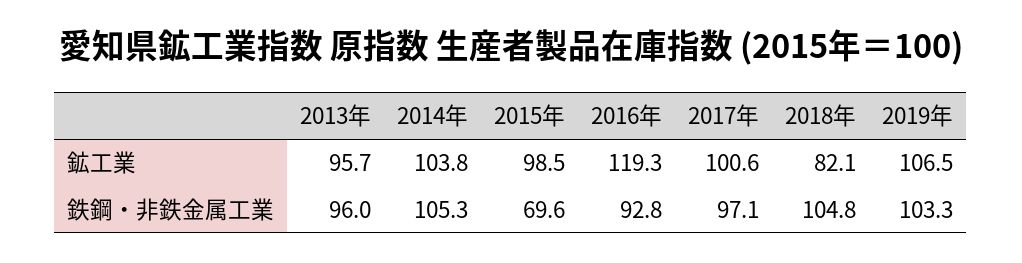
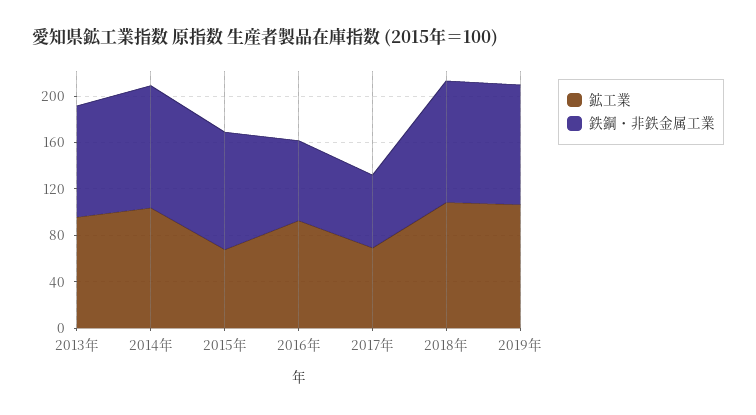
  {
    "鉱工業": {
      "2013年": 95.7,
      "2014年": 103.8,
-     "2015年": 98.5,
+     "2015年": 70,
-     "2016年": 119.3,
+     "2016年": 90,
-     "2017年": 100.6,
+     "2017年": 70,
-     "2018年": 82.1,
+     "2018年": 110,
      "2019年": 106.5
    },
    "鉄鋼・非鉄金属工業": {
      "2013年": 96,
      "2014年": 105.3,
-     "2015年": 69.6,
+     "2015年": 100,
-     "2016年": 92.8,
+     "2016年": 70,
-     "2017年": 97.1,
+     "2017年": 60,
      "2018年": 104.8,
      "2019年": 103.3
    }
  }

